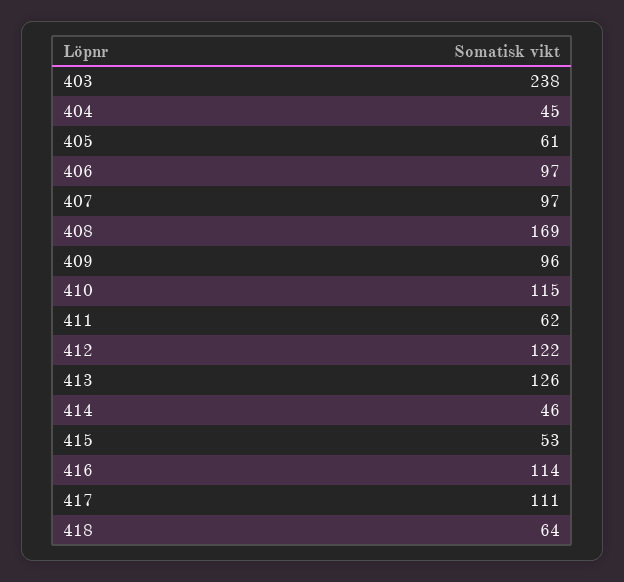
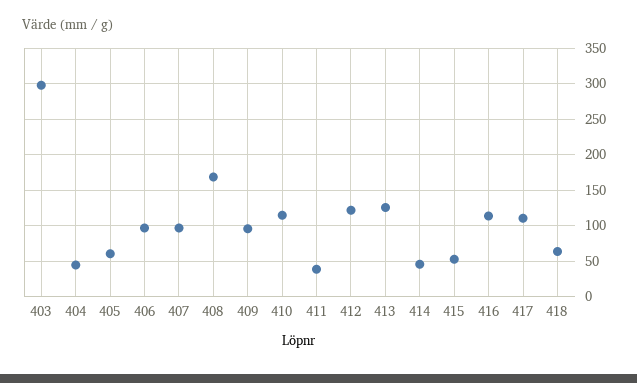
  {
-   "403": 238,
+   "403": 300,
    "404": 45,
    "405": 61,
    "406": 97,
    "407": 97,
    "408": 169,
    "409": 96,
    "410": 115,
-   "411": 62,
+   "411": 40,
    "412": 122,
    "413": 126,
    "414": 46,
    "415": 53,
    "416": 114,
    "417": 111,
    "418": 64
  }

